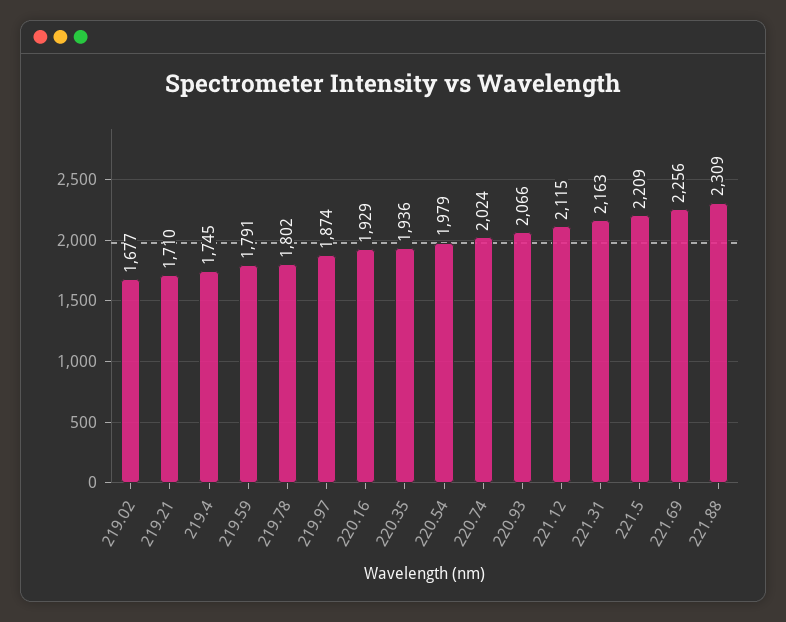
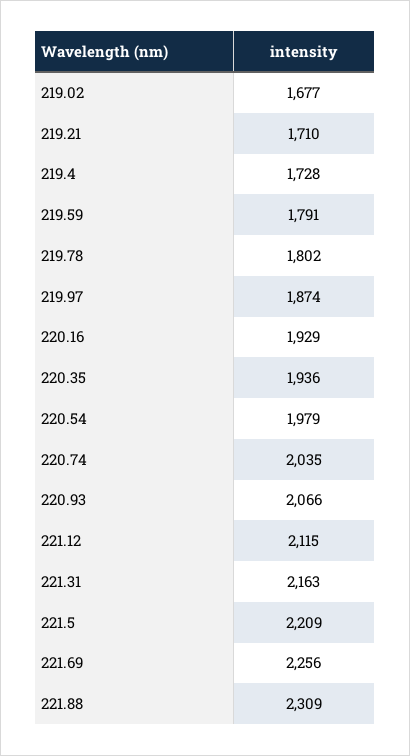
  {
    "219.02": 1677,
    "219.21": 1710,
-   "219.4": 1745,
+   "219.4": 1728,
    "219.59": 1791,
    "219.78": 1802,
    "219.97": 1874,
    "220.16": 1929,
    "220.35": 1936,
    "220.54": 1979,
-   "220.74": 2024,
+   "220.74": 2035,
    "220.93": 2066,
    "221.12": 2115,
    "221.31": 2163,
    "221.5": 2209,
    "221.69": 2256,
    "221.88": 2309
  }

